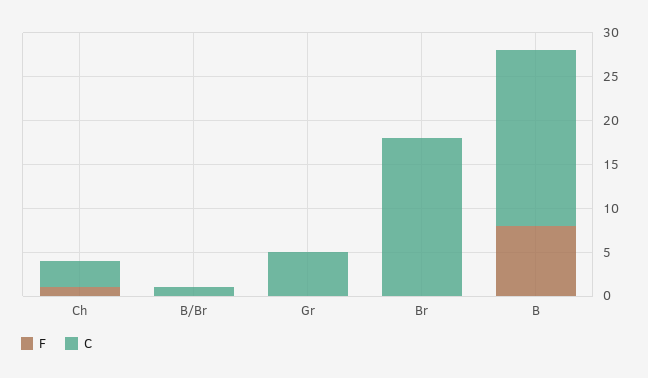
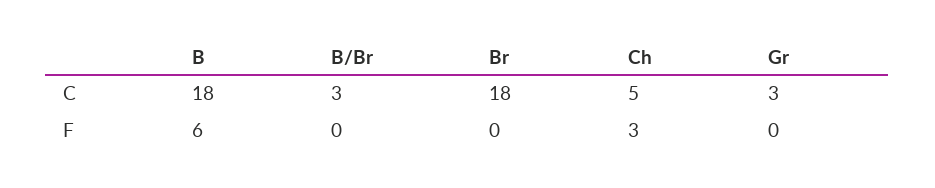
  {
    "F": {
-     "Ch": 1,
+     "Ch": 3,
      "B/Br": 0,
      "Gr": 0,
      "Br": 0,
-     "B": 8
+     "B": 6
    },
    "C": {
-     "Ch": 3,
+     "Ch": 5,
-     "B/Br": 1,
+     "B/Br": 3,
-     "Gr": 5,
+     "Gr": 3,
      "Br": 18,
-     "B": 20
+     "B": 18
    }
  }

